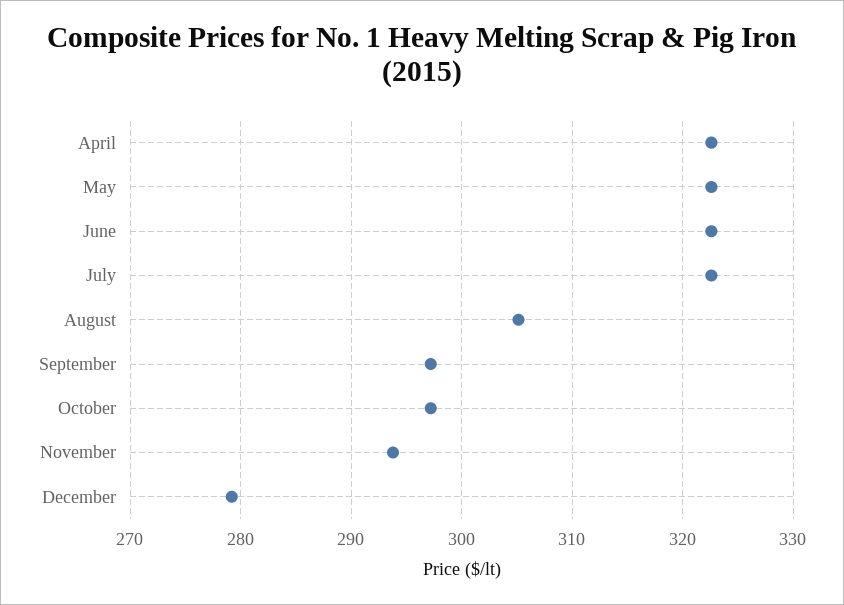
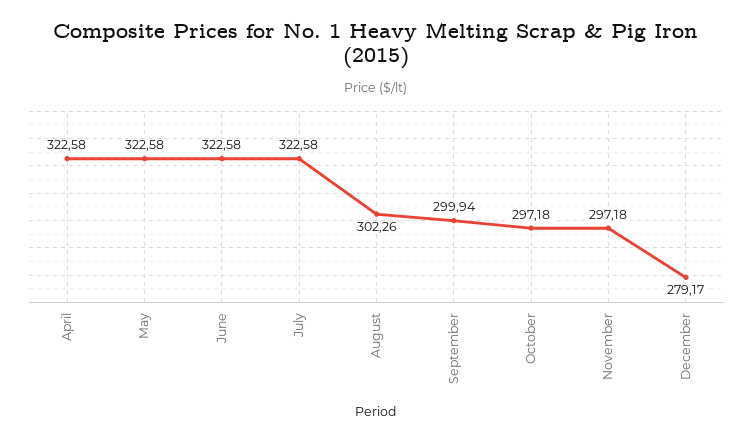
  {
    "April": 322.58,
    "May": 322.58,
    "June": 322.58,
    "July": 322.58,
-   "August": 305,
+   "August": 302.26,
-   "September": 297,
+   "September": 299.94,
    "October": 297.18,
-   "November": 294,
+   "November": 297.18,
    "December": 279.17
  }

